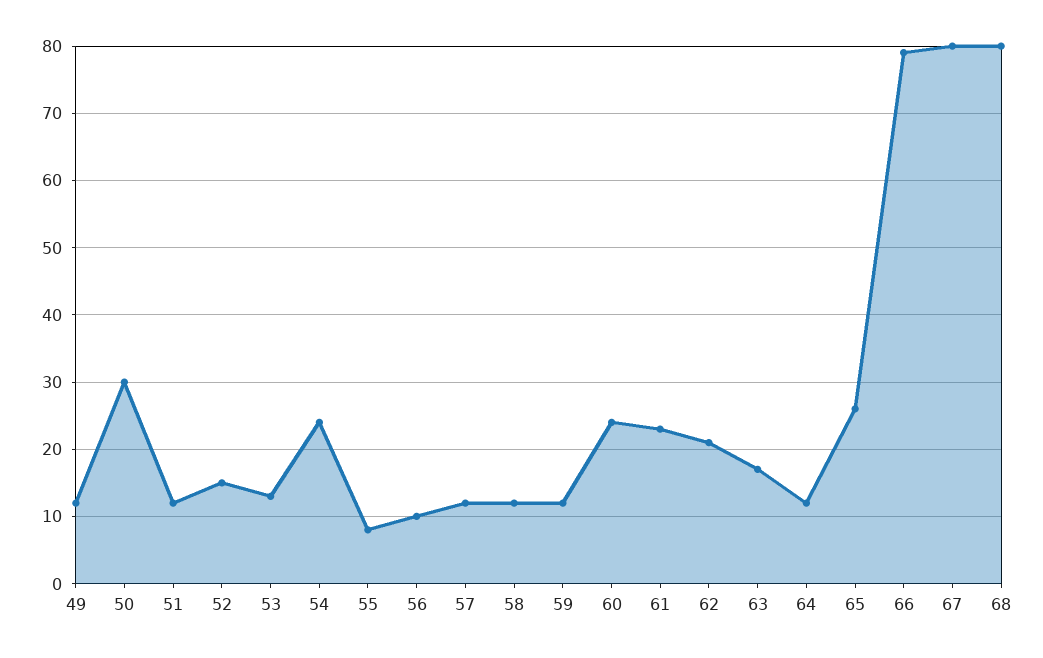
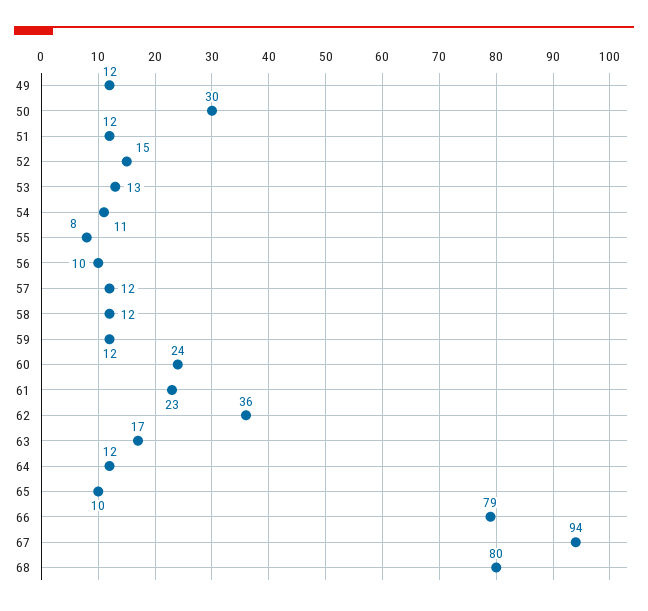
  {
    "49": 12,
    "50": 30,
    "51": 12,
    "52": 15,
    "53": 13,
-   "54": 24,
+   "54": 11,
    "55": 8,
    "56": 10,
    "57": 12,
    "58": 12,
    "59": 12,
    "60": 24,
    "61": 23,
-   "62": 21,
+   "62": 36,
    "63": 17,
    "64": 12,
-   "65": 26,
+   "65": 10,
    "66": 79,
-   "67": 80,
+   "67": 94,
    "68": 80
  }

